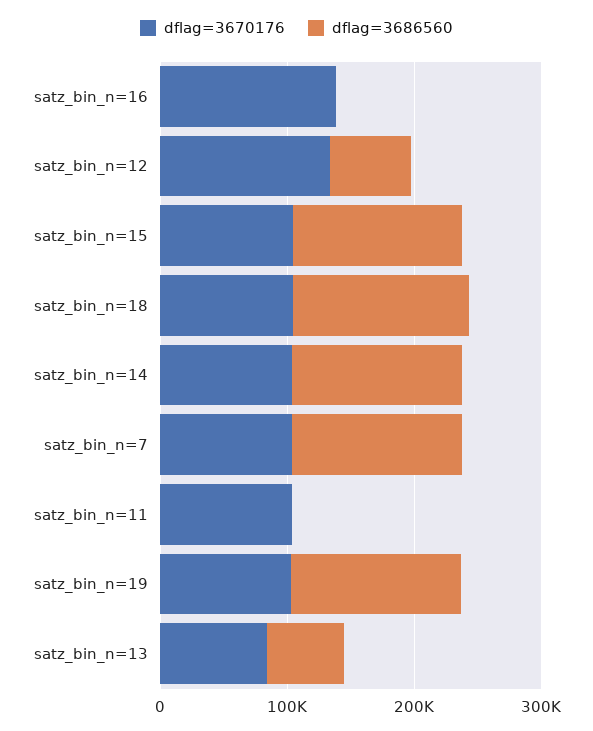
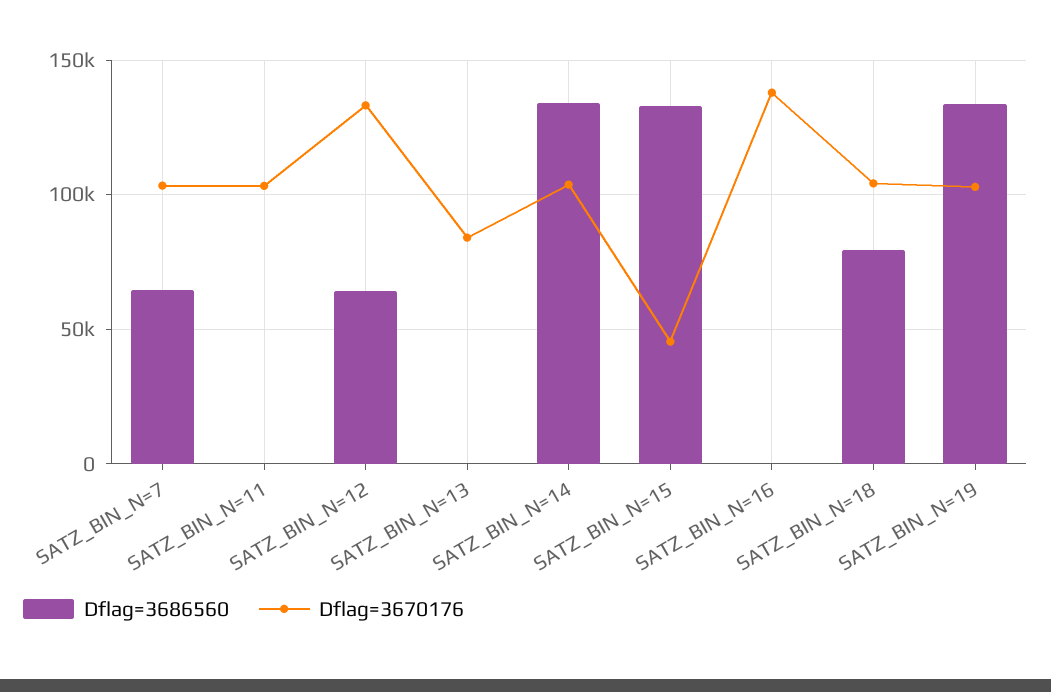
  {
    "dflag=3670176": {
      "satz_bin_n=16": 140000,
      "satz_bin_n=12": 135000,
-     "satz_bin_n=15": 100000,
+     "satz_bin_n=15": 45000,
      "satz_bin_n=18": 105000,
      "satz_bin_n=14": 105000,
      "satz_bin_n=7": 105000,
      "satz_bin_n=11": 105000,
      "satz_bin_n=19": 105000,
      "satz_bin_n=13": 85000
    },
    "dflag=3686560": {
      "satz_bin_n=16": 0,
      "satz_bin_n=12": 65000,
      "satz_bin_n=15": 135000,
-     "satz_bin_n=18": 140000,
+     "satz_bin_n=18": 80000,
      "satz_bin_n=14": 135000,
-     "satz_bin_n=7": 140000,
+     "satz_bin_n=7": 65000,
      "satz_bin_n=11": 0,
      "satz_bin_n=19": 135000,
-     "satz_bin_n=13": 60000
+     "satz_bin_n=13": 0
    }
  }

